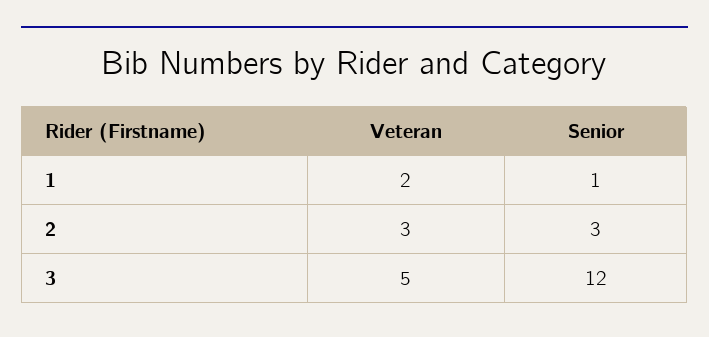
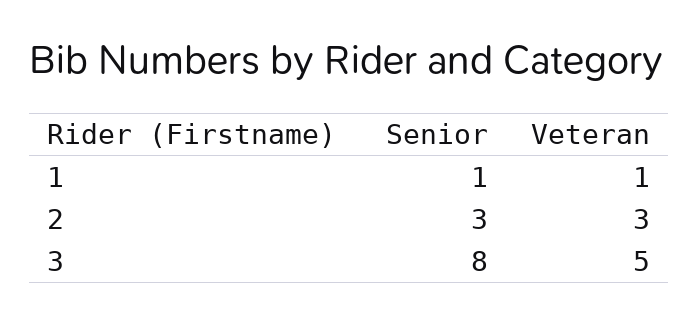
  {
    "Veteran": {
-     "1": 2,
+     "1": 1,
      "2": 3,
      "3": 5
    },
    "Senior": {
      "1": 1,
      "2": 3,
-     "3": 12
+     "3": 8
    }
  }

